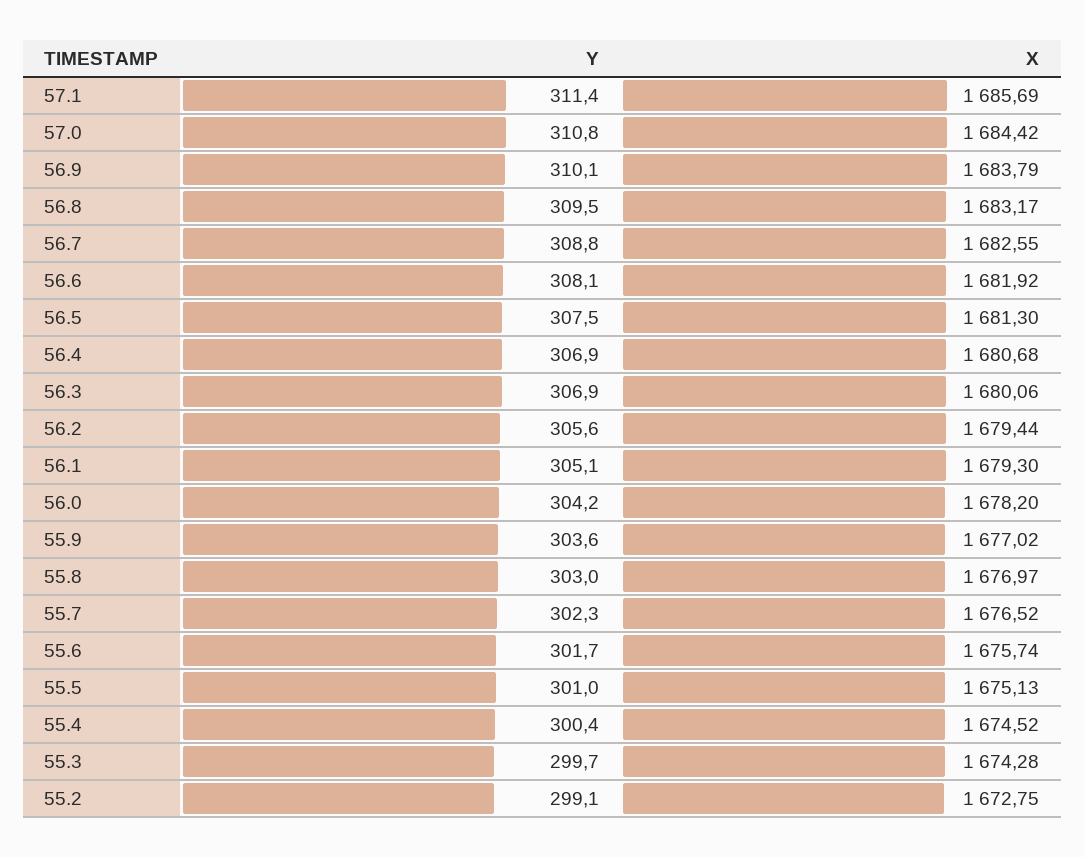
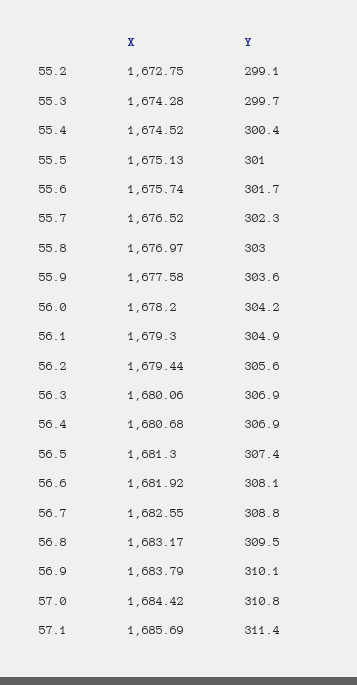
  {
    "Y": {
      "57.1": 311.4,
      "57.0": 310.8,
      "56.9": 310.1,
      "56.8": 309.5,
      "56.7": 308.8,
      "56.6": 308.1,
-     "56.5": 307.5,
+     "56.5": 307.4,
      "56.4": 306.9,
      "56.3": 306.9,
      "56.2": 305.6,
-     "56.1": 305.1,
+     "56.1": 304.9,
      "56.0": 304.2,
      "55.9": 303.6,
      "55.8": 303,
      "55.7": 302.3,
      "55.6": 301.7,
      "55.5": 301,
      "55.4": 300.4,
      "55.3": 299.7,
      "55.2": 299.1
    },
    "X": {
      "57.1": 1685.69,
      "57.0": 1684.42,
      "56.9": 1683.79,
      "56.8": 1683.17,
      "56.7": 1682.55,
      "56.6": 1681.92,
      "56.5": 1681.3,
      "56.4": 1680.68,
      "56.3": 1680.06,
      "56.2": 1679.44,
      "56.1": 1679.3,
      "56.0": 1678.2,
-     "55.9": 1677.02,
+     "55.9": 1677.58,
      "55.8": 1676.97,
      "55.7": 1676.52,
      "55.6": 1675.74,
      "55.5": 1675.13,
      "55.4": 1674.52,
      "55.3": 1674.28,
      "55.2": 1672.75
    }
  }

